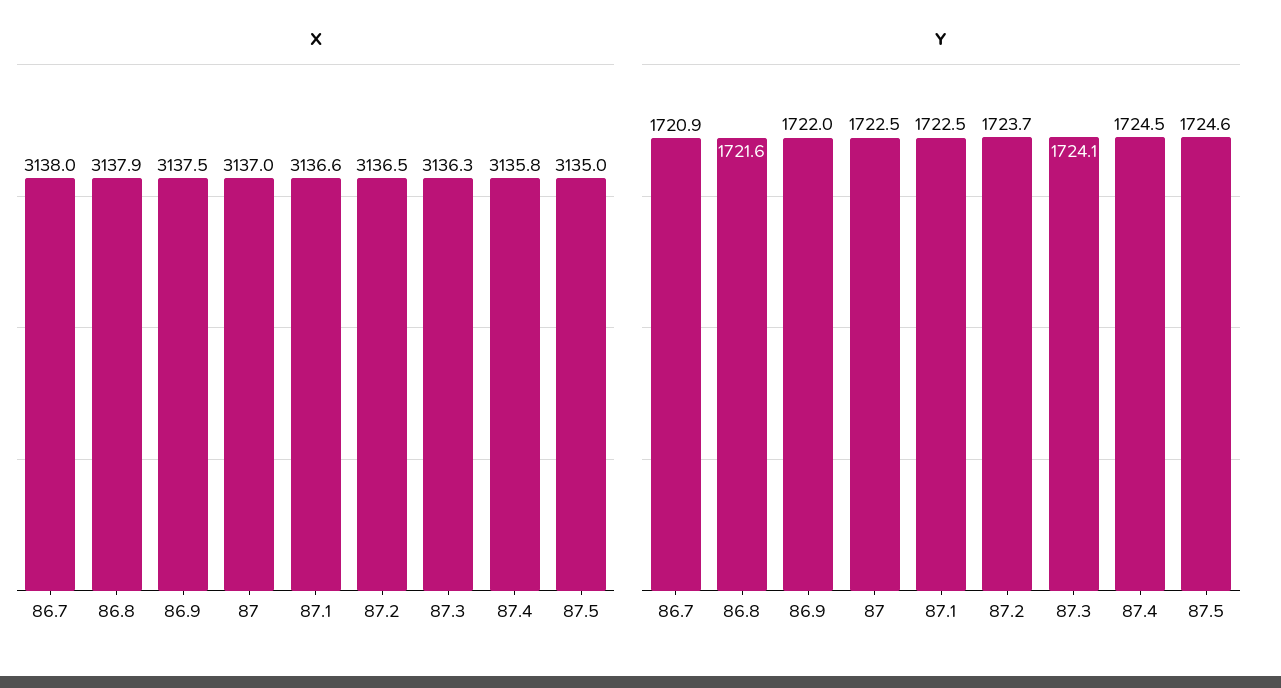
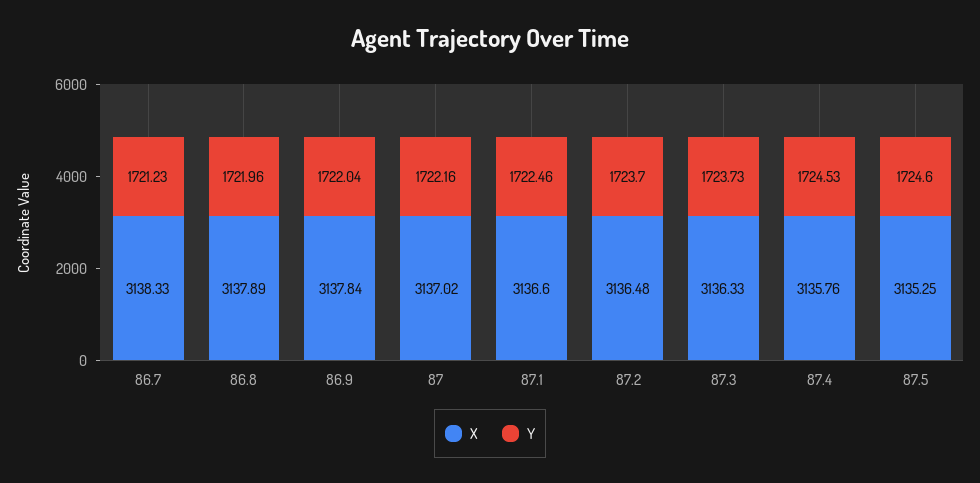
  {
    "X": {
-     "86.7": 3138,
+     "86.7": 3138.33,
      "86.8": 3137.89,
-     "86.9": 3137.5,
+     "86.9": 3137.84,
      "87": 3137.02,
      "87.1": 3136.6,
      "87.2": 3136.48,
      "87.3": 3136.33,
      "87.4": 3135.76,
-     "87.5": 3135
+     "87.5": 3135.25
    },
    "Y": {
-     "86.7": 1720.9,
+     "86.7": 1721.23,
-     "86.8": 1721.6,
+     "86.8": 1721.96,
      "86.9": 1722.04,
-     "87": 1722.5,
+     "87": 1722.16,
      "87.1": 1722.46,
      "87.2": 1723.7,
-     "87.3": 1724.1,
+     "87.3": 1723.73,
      "87.4": 1724.53,
      "87.5": 1724.6
    }
  }

